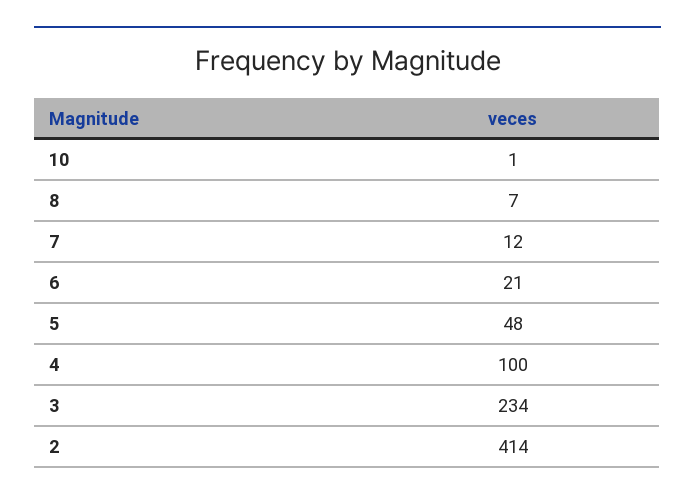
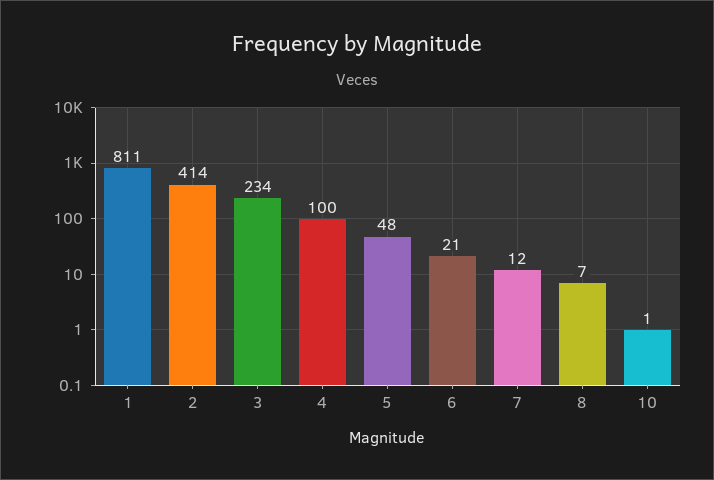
  {
    "10": 1,
    "8": 7,
    "7": 12,
    "6": 21,
    "5": 48,
    "4": 100,
    "3": 234,
-   "2": 414
+   "2": 414,
+   "1": 811
  }

